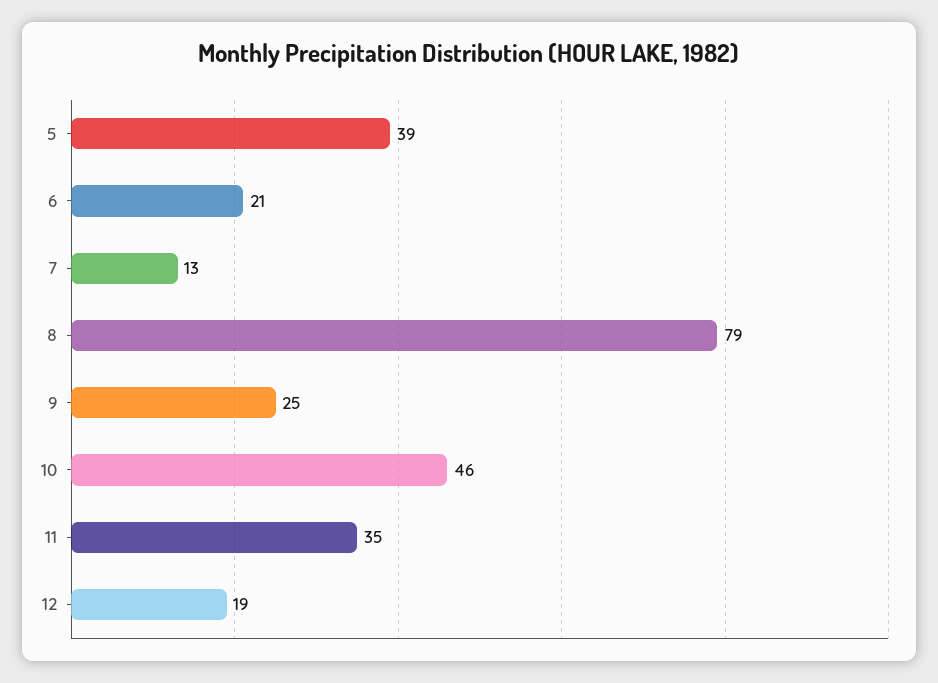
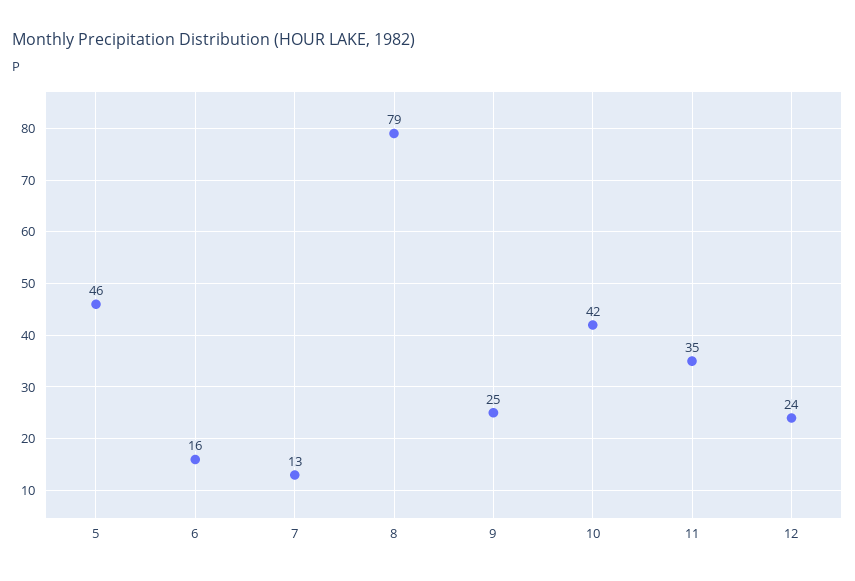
  {
-   "5": 39,
+   "5": 46,
-   "6": 21,
+   "6": 16,
    "7": 13,
    "8": 79,
    "9": 25,
-   "10": 46,
+   "10": 42,
    "11": 35,
-   "12": 19
+   "12": 24
  }

